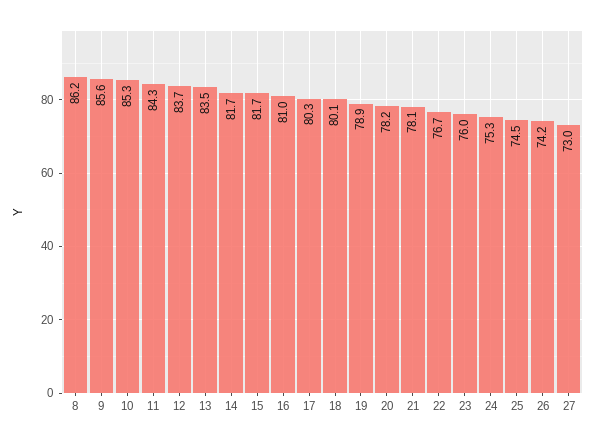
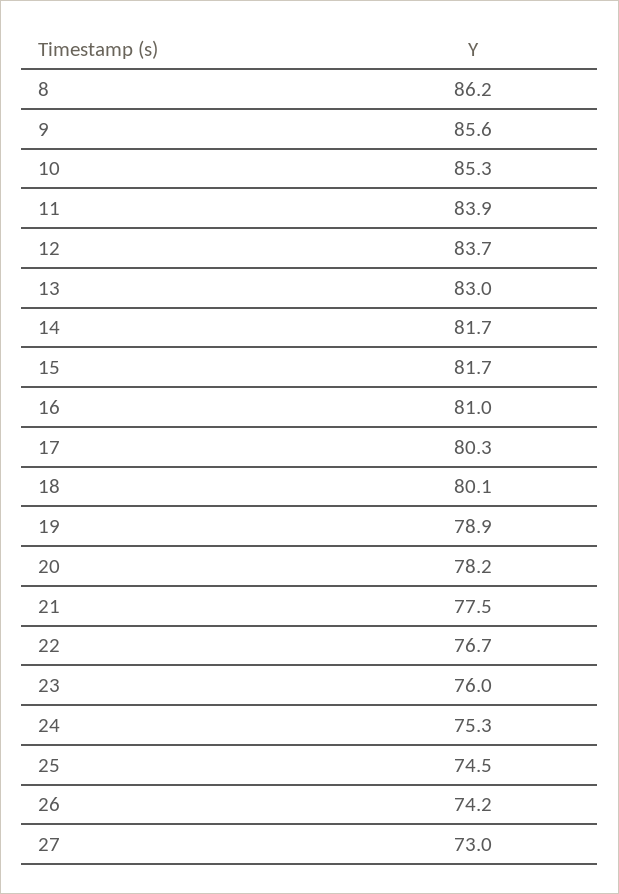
  {
    "8": 86.2,
    "9": 85.6,
    "10": 85.3,
-   "11": 84.3,
+   "11": 83.9,
    "12": 83.7,
-   "13": 83.5,
+   "13": 83,
    "14": 81.7,
    "15": 81.7,
    "16": 81,
    "17": 80.3,
    "18": 80.1,
    "19": 78.9,
    "20": 78.2,
-   "21": 78.1,
+   "21": 77.5,
    "22": 76.7,
    "23": 76,
    "24": 75.3,
    "25": 74.5,
    "26": 74.2,
    "27": 73
  }

